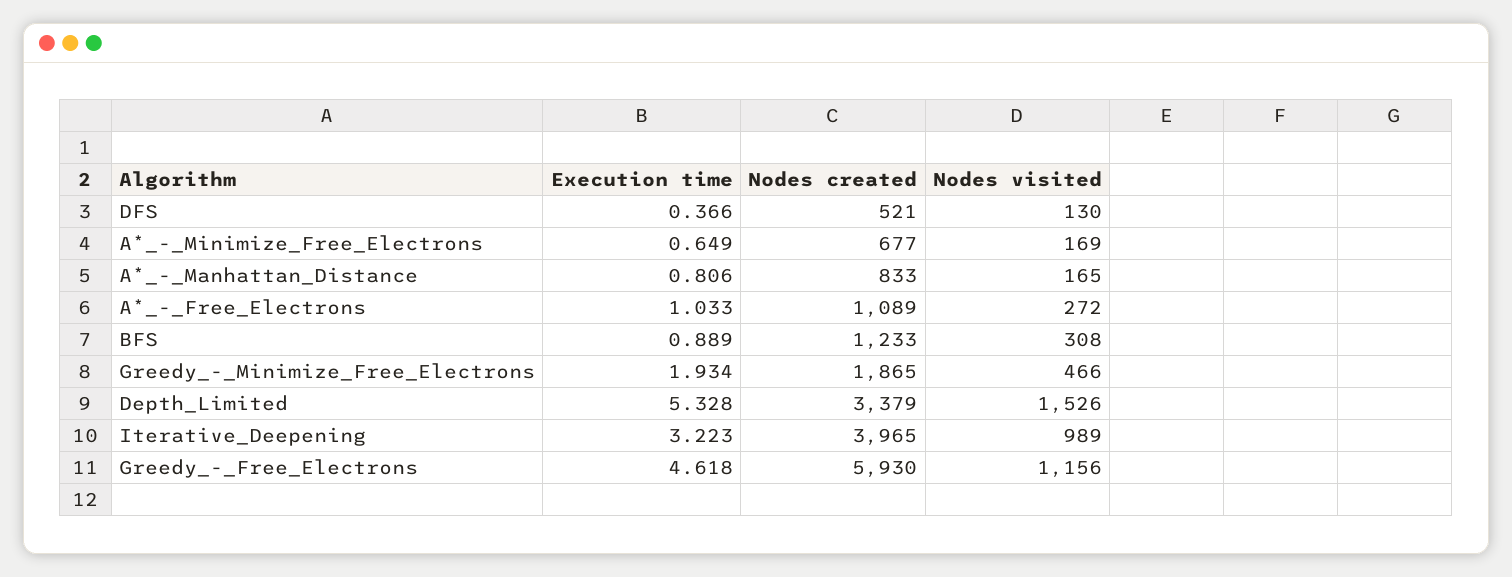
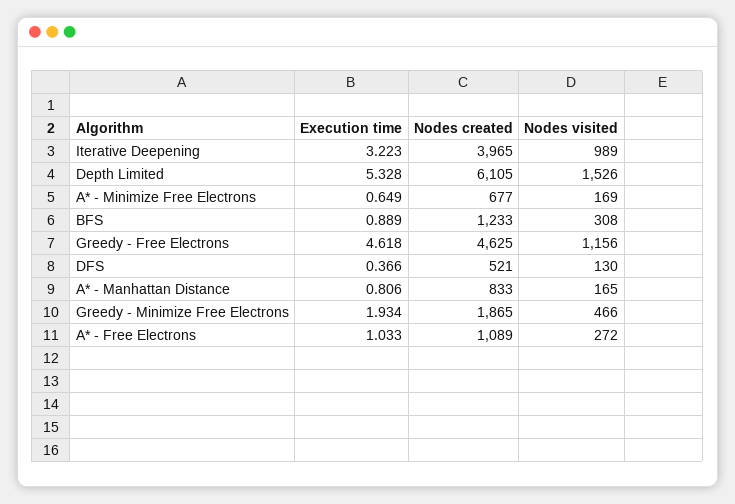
  {
    "Execution time": {
      "DFS": 0.366,
      "A*_-_Minimize_Free_Electrons": 0.649,
      "A*_-_Manhattan_Distance": 0.806,
      "A*_-_Free_Electrons": 1.033,
      "BFS": 0.889,
      "Greedy_-_Minimize_Free_Electrons": 1.934,
      "Depth_Limited": 5.328,
      "Iterative_Deepening": 3.223,
      "Greedy_-_Free_Electrons": 4.618
    },
    "Nodes created": {
      "DFS": 521,
      "A*_-_Minimize_Free_Electrons": 677,
      "A*_-_Manhattan_Distance": 833,
      "A*_-_Free_Electrons": 1089,
      "BFS": 1233,
      "Greedy_-_Minimize_Free_Electrons": 1865,
-     "Depth_Limited": 3379,
+     "Depth_Limited": 6105,
      "Iterative_Deepening": 3965,
-     "Greedy_-_Free_Electrons": 5930
+     "Greedy_-_Free_Electrons": 4625
    },
    "Nodes visited": {
      "DFS": 130,
      "A*_-_Minimize_Free_Electrons": 169,
      "A*_-_Manhattan_Distance": 165,
      "A*_-_Free_Electrons": 272,
      "BFS": 308,
      "Greedy_-_Minimize_Free_Electrons": 466,
      "Depth_Limited": 1526,
      "Iterative_Deepening": 989,
      "Greedy_-_Free_Electrons": 1156
    }
  }

